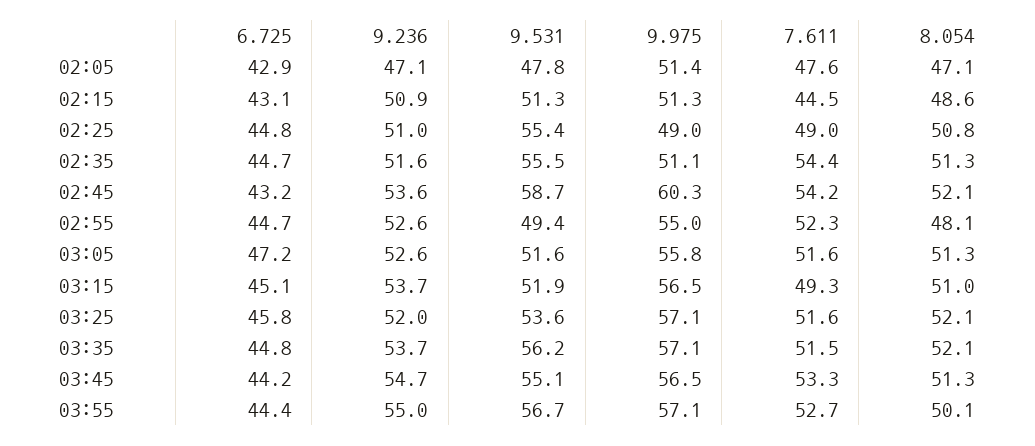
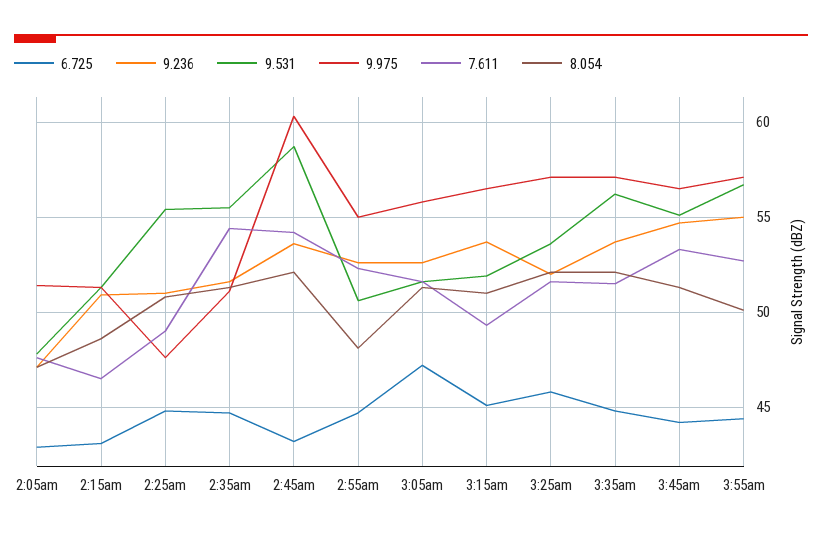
  {
    "6.725": {
      "02:05": 42.9,
      "02:15": 43.1,
      "02:25": 44.8,
      "02:35": 44.7,
      "02:45": 43.2,
      "02:55": 44.7,
      "03:05": 47.2,
      "03:15": 45.1,
      "03:25": 45.8,
      "03:35": 44.8,
      "03:45": 44.2,
      "03:55": 44.4
    },
    "9.236": {
      "02:05": 47.1,
      "02:15": 50.9,
      "02:25": 51,
      "02:35": 51.6,
      "02:45": 53.6,
      "02:55": 52.6,
      "03:05": 52.6,
      "03:15": 53.7,
      "03:25": 52,
      "03:35": 53.7,
      "03:45": 54.7,
      "03:55": 55
    },
    "9.531": {
      "02:05": 47.8,
      "02:15": 51.3,
      "02:25": 55.4,
      "02:35": 55.5,
      "02:45": 58.7,
-     "02:55": 49.4,
+     "02:55": 50.5,
      "03:05": 51.6,
      "03:15": 51.9,
      "03:25": 53.6,
      "03:35": 56.2,
      "03:45": 55.1,
      "03:55": 56.7
    },
    "9.975": {
      "02:05": 51.4,
      "02:15": 51.3,
-     "02:25": 49,
+     "02:25": 47.5,
      "02:35": 51.1,
      "02:45": 60.3,
      "02:55": 55,
      "03:05": 55.8,
      "03:15": 56.5,
      "03:25": 57.1,
      "03:35": 57.1,
      "03:45": 56.5,
      "03:55": 57.1
    },
    "7.611": {
      "02:05": 47.6,
-     "02:15": 44.5,
+     "02:15": 46.5,
      "02:25": 49,
      "02:35": 54.4,
      "02:45": 54.2,
      "02:55": 52.3,
      "03:05": 51.6,
      "03:15": 49.3,
      "03:25": 51.6,
      "03:35": 51.5,
      "03:45": 53.3,
      "03:55": 52.7
    },
    "8.054": {
      "02:05": 47.1,
      "02:15": 48.6,
      "02:25": 50.8,
      "02:35": 51.3,
      "02:45": 52.1,
      "02:55": 48.1,
      "03:05": 51.3,
      "03:15": 51,
      "03:25": 52.1,
      "03:35": 52.1,
      "03:45": 51.3,
      "03:55": 50.1
    }
  }

